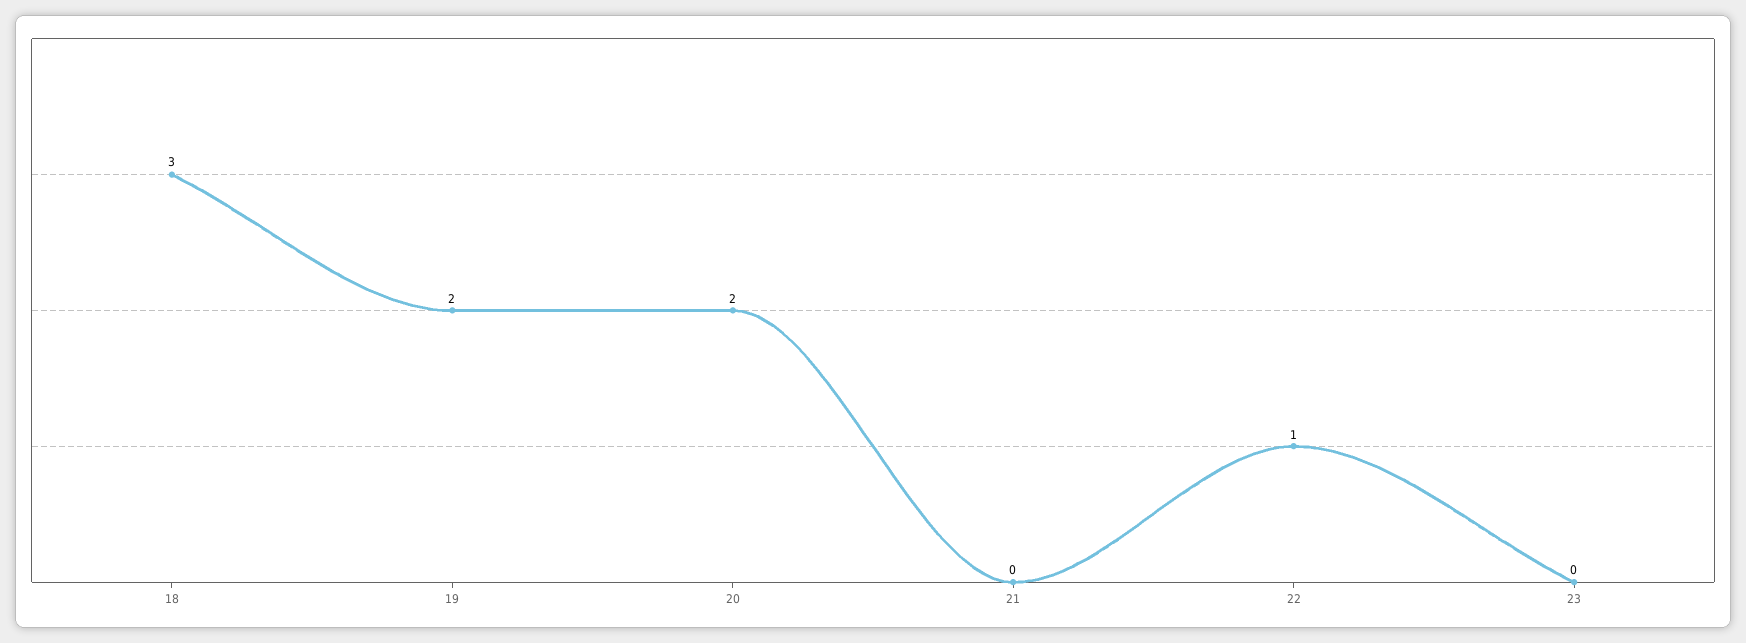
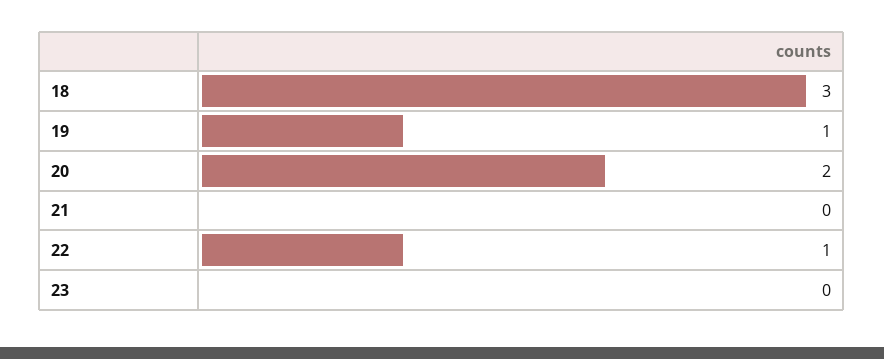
  {
    "18": 3,
-   "19": 2,
+   "19": 1,
    "20": 2,
    "21": 0,
    "22": 1,
    "23": 0
  }

